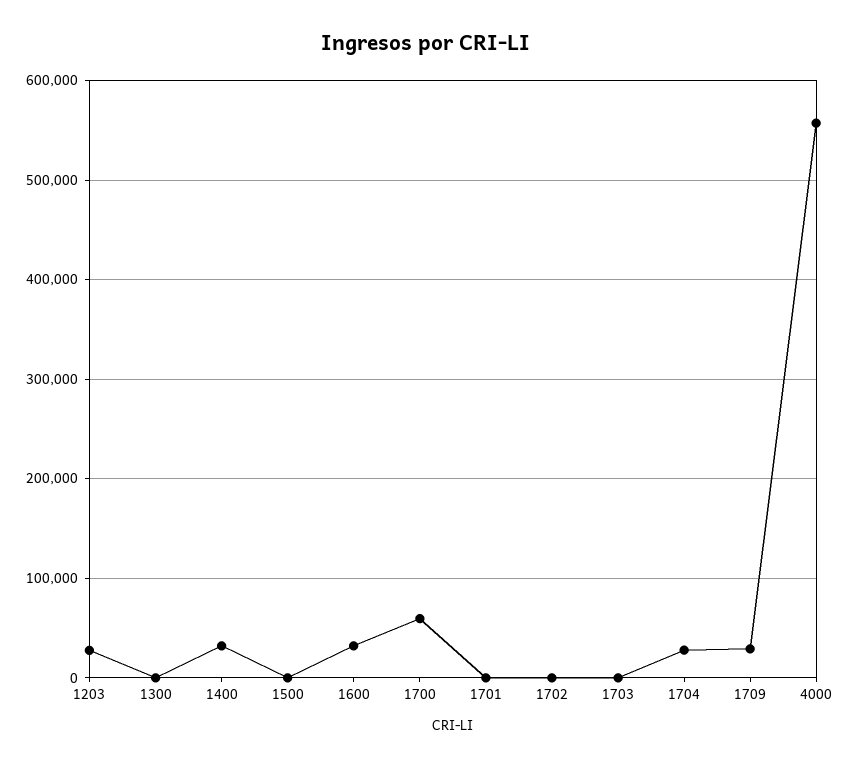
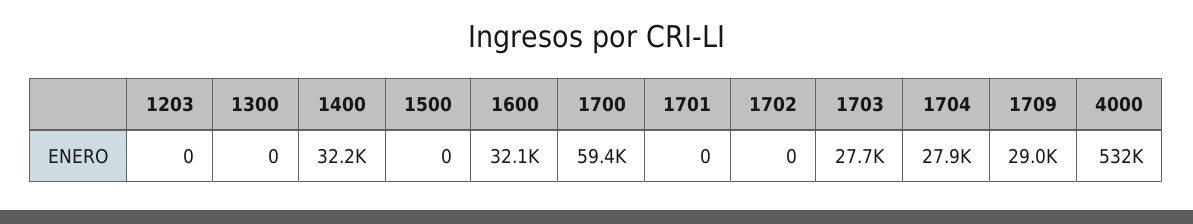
  {
-   "1203": 30000,
+   "1203": 0,
    "1300": 0,
    "1400": 32200,
    "1500": 0,
    "1600": 32100,
    "1700": 59400,
    "1701": 0,
    "1702": 0,
-   "1703": 0,
+   "1703": 27700,
    "1704": 27900,
    "1709": 29000,
-   "4000": 560000
+   "4000": 532000
  }

